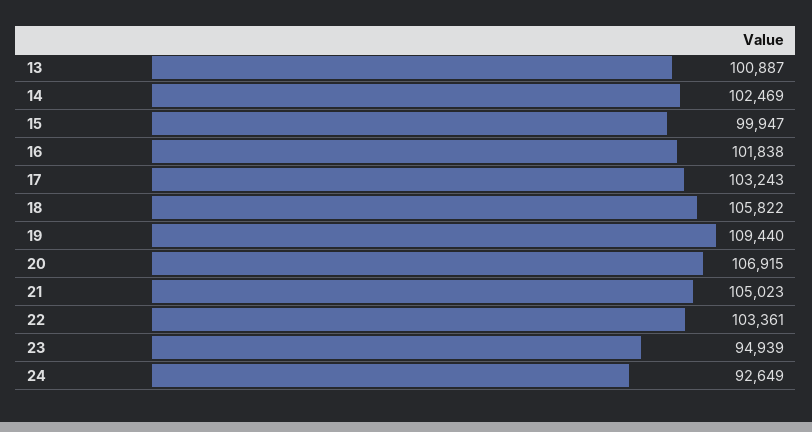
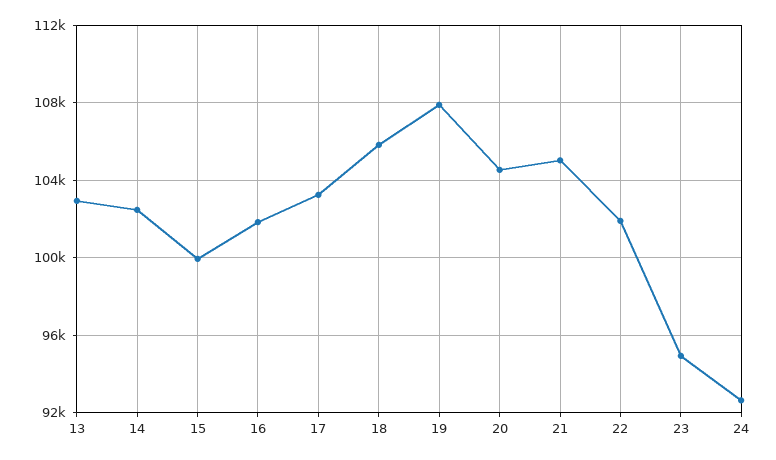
  {
-   "13": 100887,
+   "13": 103000,
    "14": 102469,
    "15": 99947,
    "16": 101838,
    "17": 103243,
    "18": 105822,
-   "19": 109440,
+   "19": 108000,
-   "20": 106915,
+   "20": 104500,
    "21": 105023,
-   "22": 103361,
+   "22": 102000,
    "23": 94939,
    "24": 92649
  }

